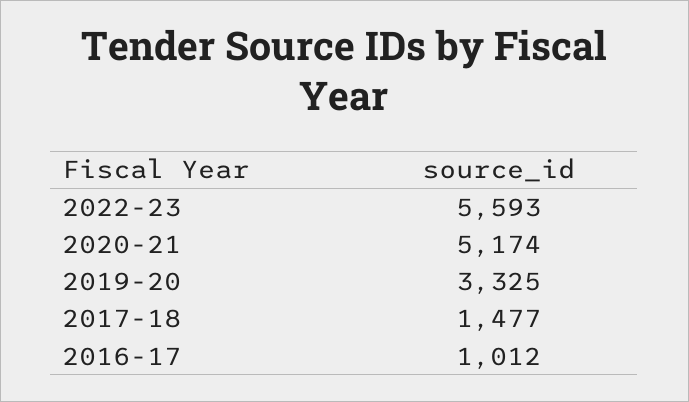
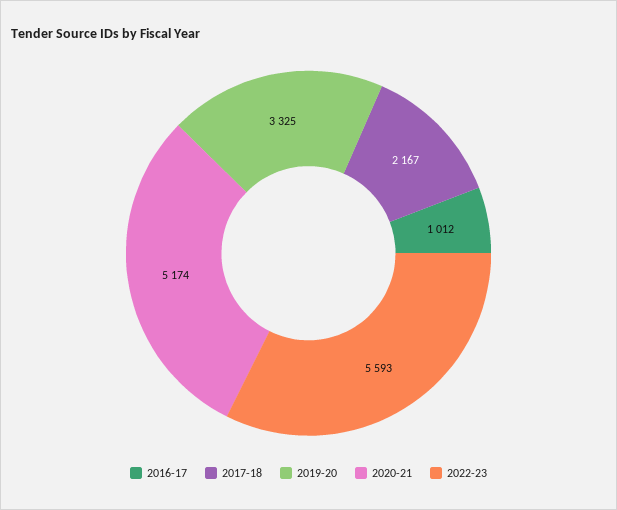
  {
    "2022-23": 5593,
    "2020-21": 5174,
    "2019-20": 3325,
-   "2017-18": 1477,
+   "2017-18": 2167,
    "2016-17": 1012
  }

